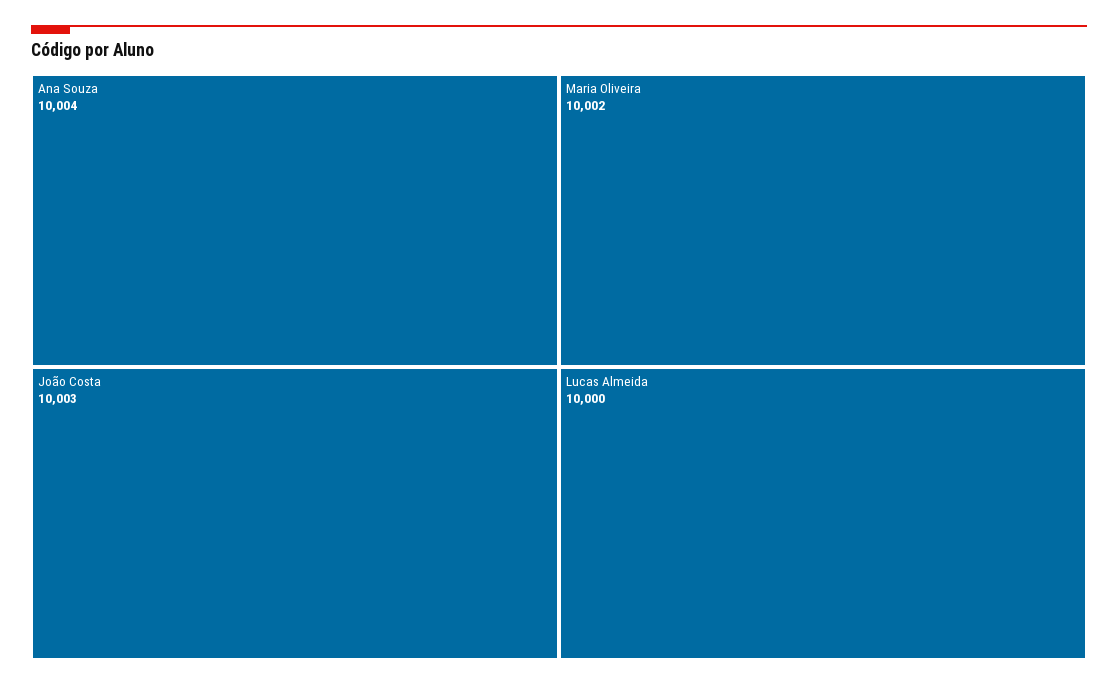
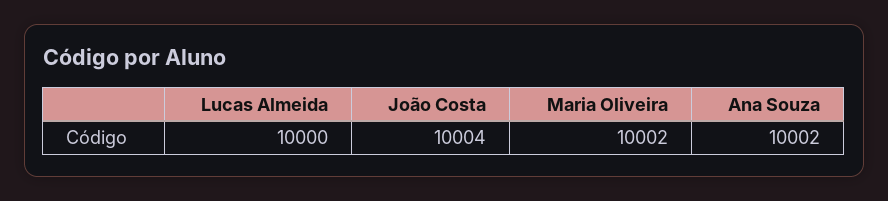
  {
-   "Ana Souza": 10004,
+   "Ana Souza": 10002,
-   "João Costa": 10003,
+   "João Costa": 10004,
    "Maria Oliveira": 10002,
    "Lucas Almeida": 10000
  }

